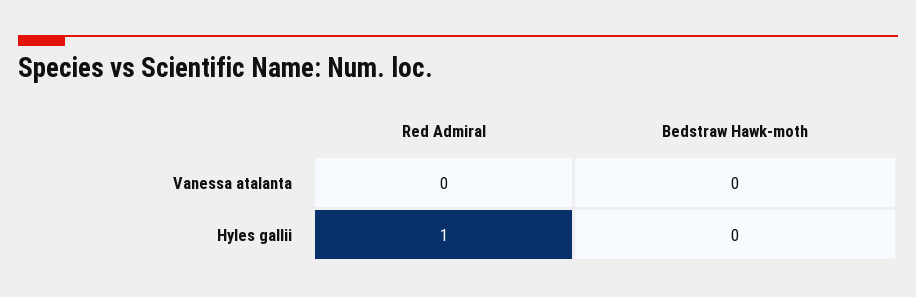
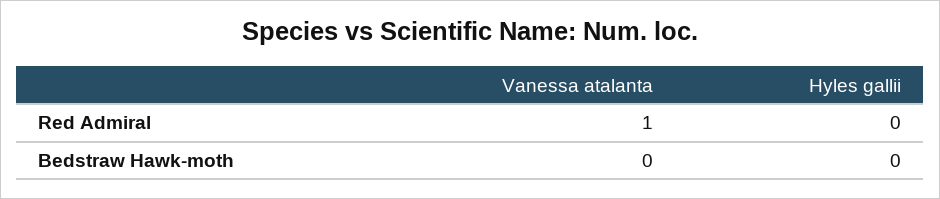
  {
    "Red Admiral": {
-     "Vanessa atalanta": 0,
+     "Vanessa atalanta": 1,
-     "Hyles gallii": 1
+     "Hyles gallii": 0
    },
    "Bedstraw Hawk-moth": {
      "Vanessa atalanta": 0,
      "Hyles gallii": 0
    }
  }

